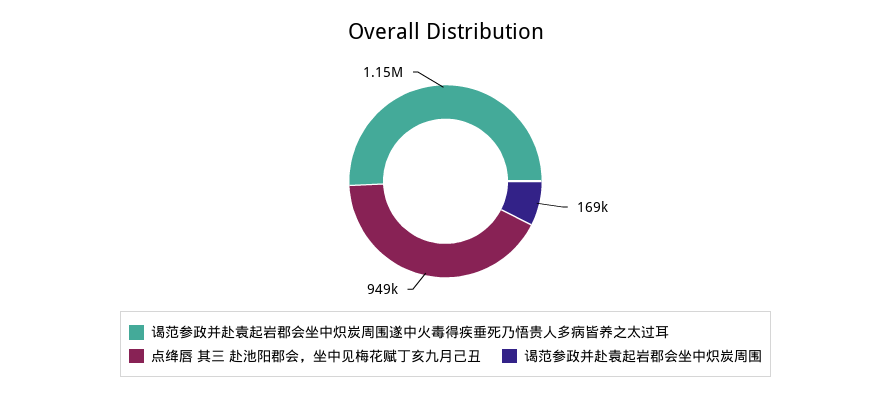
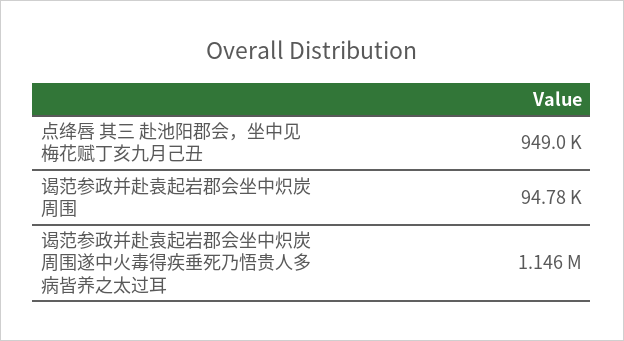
  {
    "谒范参政并赴袁起岩郡会坐中炽炭周围遂中火毒得疾垂死乃悟贵人多病皆养之太过耳": 1146000,
    "点绛唇 其三 赴池阳郡会，坐中见梅花赋丁亥九月己丑": 949000,
-   "谒范参政并赴袁起岩郡会坐中炽炭周围": 169000
+   "谒范参政并赴袁起岩郡会坐中炽炭周围": 94780
  }

